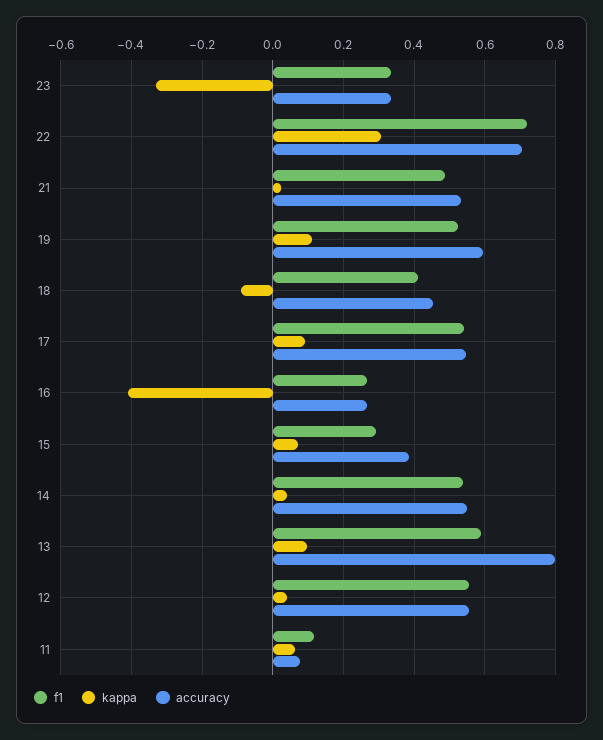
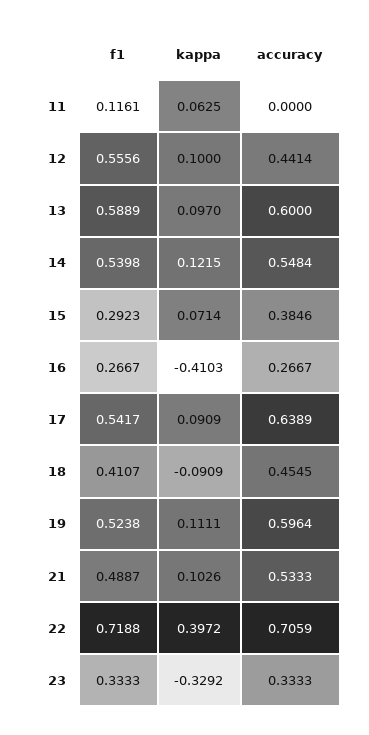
  {
    "f1": {
      "23": 0.3333,
      "22": 0.7188,
      "21": 0.4887,
      "19": 0.5238,
      "18": 0.4107,
      "17": 0.5417,
      "16": 0.2667,
      "15": 0.2923,
      "14": 0.5398,
      "13": 0.5889,
      "12": 0.5556,
      "11": 0.1161
    },
    "kappa": {
      "23": -0.3292,
-     "22": 0.3,
+     "22": 0.3972,
-     "21": 0.02,
+     "21": 0.1026,
      "19": 0.1111,
      "18": -0.0909,
      "17": 0.0909,
      "16": -0.4103,
      "15": 0.0714,
-     "14": 0.04,
+     "14": 0.1215,
      "13": 0.097,
-     "12": 0.04,
+     "12": 0.1,
      "11": 0.0625
    },
    "accuracy": {
      "23": 0.3333,
      "22": 0.7059,
      "21": 0.5333,
      "19": 0.5964,
      "18": 0.4545,
-     "17": 0.54,
+     "17": 0.6389,
      "16": 0.2667,
      "15": 0.3846,
      "14": 0.5484,
-     "13": 0.8,
+     "13": 0.6,
-     "12": 0.56,
+     "12": 0.4414,
-     "11": 0.08
+     "11": 0
    }
  }

